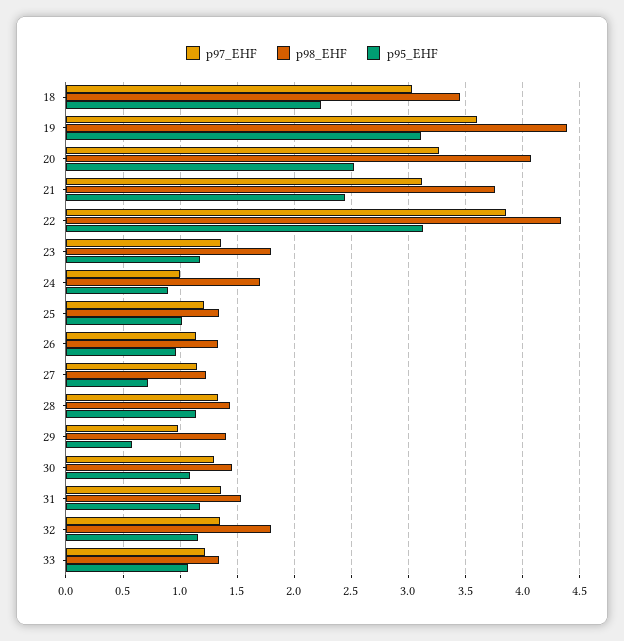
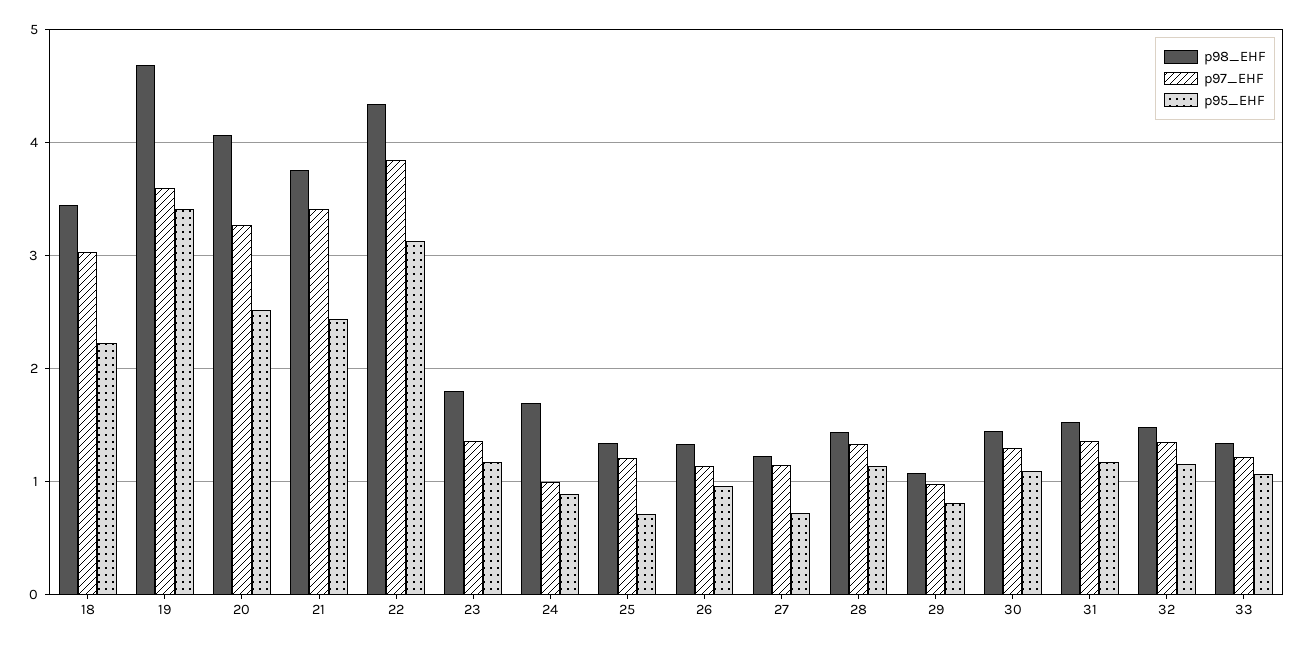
  {
    "p97_EHF": {
      "18": 3,
      "19": 3.6,
      "20": 3.3,
-     "21": 3.1,
+     "21": 3.4,
      "22": 3.9,
      "23": 1.4,
      "24": 1,
      "25": 1.2,
      "26": 1.1,
      "27": 1.2,
      "28": 1.3,
      "29": 1,
      "30": 1.3,
      "31": 1.4,
      "32": 1.4,
      "33": 1.2
    },
    "p98_EHF": {
      "18": 3.5,
-     "19": 4.4,
+     "19": 4.7,
      "20": 4.1,
      "21": 3.8,
      "22": 4.3,
      "23": 1.8,
      "24": 1.7,
      "25": 1.3,
      "26": 1.3,
      "27": 1.2,
      "28": 1.4,
-     "29": 1.4,
+     "29": 1.1,
      "30": 1.5,
      "31": 1.5,
-     "32": 1.8,
+     "32": 1.5,
      "33": 1.3
    },
    "p95_EHF": {
      "18": 2.2,
-     "19": 3.1,
+     "19": 3.4,
      "20": 2.5,
      "21": 2.4,
      "22": 3.1,
      "23": 1.2,
      "24": 0.9,
-     "25": 1,
+     "25": 0.7,
      "26": 1,
      "27": 0.7,
      "28": 1.1,
-     "29": 0.6,
+     "29": 0.8,
      "30": 1.1,
      "31": 1.2,
      "32": 1.2,
      "33": 1.1
    }
  }

